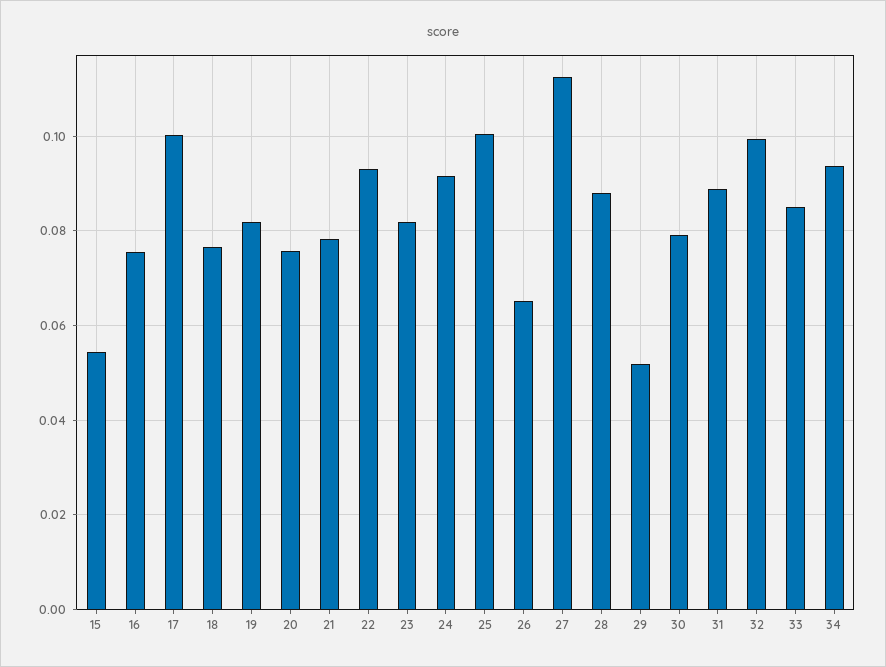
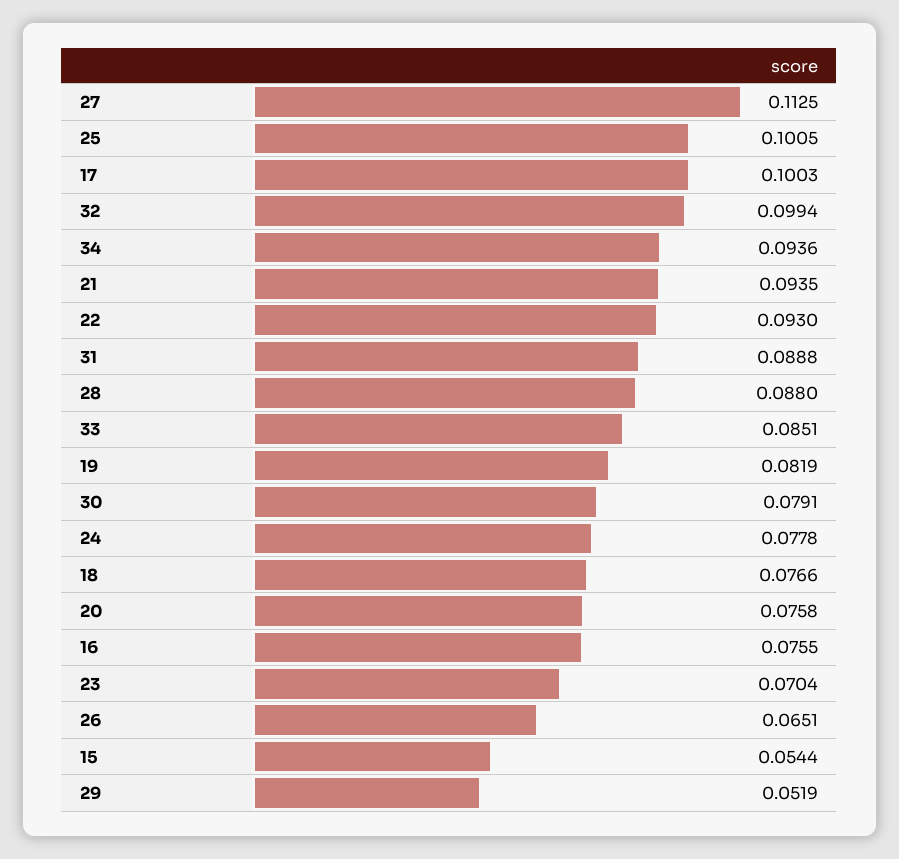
  {
    "15": 0.0544,
    "16": 0.0755,
    "17": 0.1003,
    "18": 0.0766,
    "19": 0.0819,
    "20": 0.0758,
-   "21": 0.078,
+   "21": 0.0935,
    "22": 0.093,
-   "23": 0.082,
+   "23": 0.0704,
-   "24": 0.092,
+   "24": 0.0778,
    "25": 0.1005,
    "26": 0.0651,
    "27": 0.1125,
    "28": 0.088,
    "29": 0.0519,
    "30": 0.0791,
    "31": 0.0888,
    "32": 0.0994,
    "33": 0.0851,
    "34": 0.0936
  }

